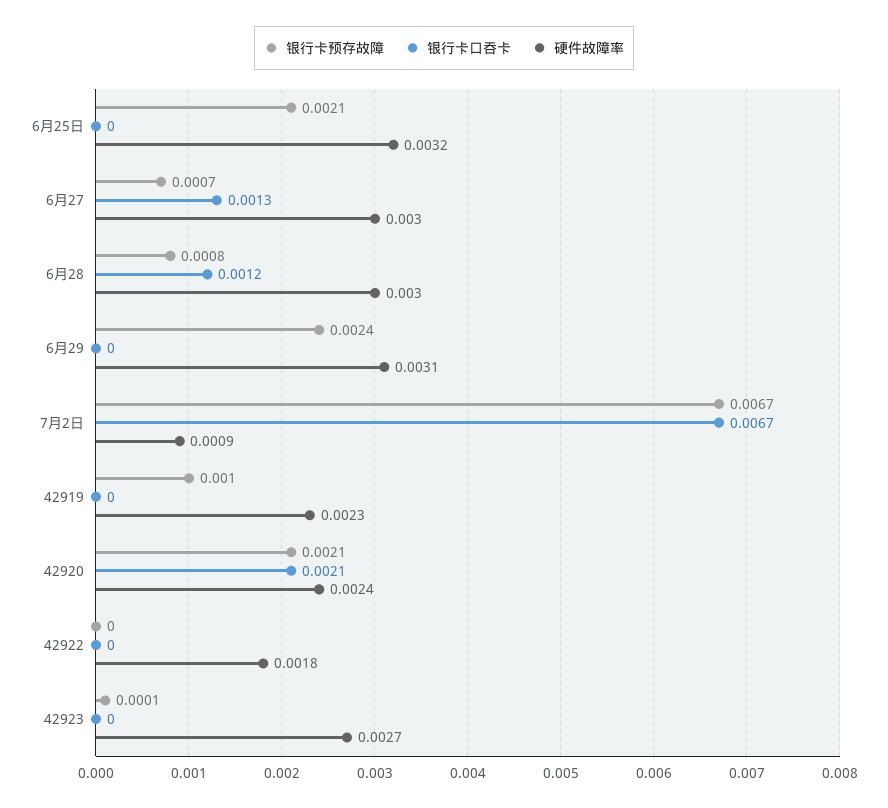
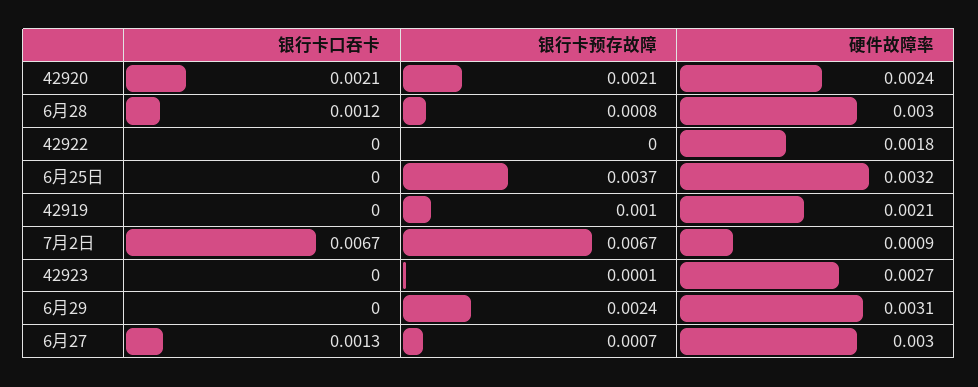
  {
    "银行卡预存故障": {
-     "6月25日": 0.0021,
+     "6月25日": 0.0037,
      "6月27": 0.0007,
      "6月28": 0.0008,
      "6月29": 0.0024,
      "7月2日": 0.0067,
      "42919": 0.001,
      "42920": 0.0021,
      "42922": 0,
      "42923": 0.0001
    },
    "银行卡口吞卡": {
      "6月25日": 0,
      "6月27": 0.0013,
      "6月28": 0.0012,
      "6月29": 0,
      "7月2日": 0.0067,
      "42919": 0,
      "42920": 0.0021,
      "42922": 0,
      "42923": 0
    },
    "硬件故障率": {
      "6月25日": 0.0032,
      "6月27": 0.003,
      "6月28": 0.003,
      "6月29": 0.0031,
      "7月2日": 0.0009,
-     "42919": 0.0023,
+     "42919": 0.0021,
      "42920": 0.0024,
      "42922": 0.0018,
      "42923": 0.0027
    }
  }

